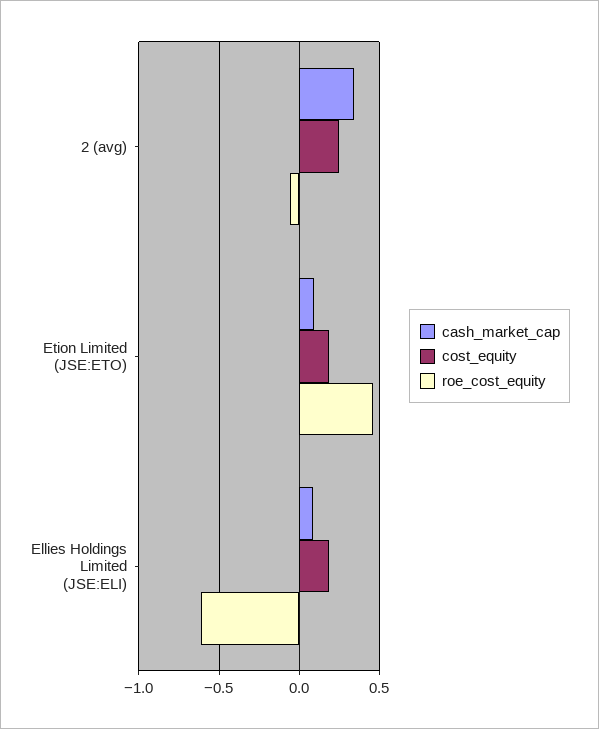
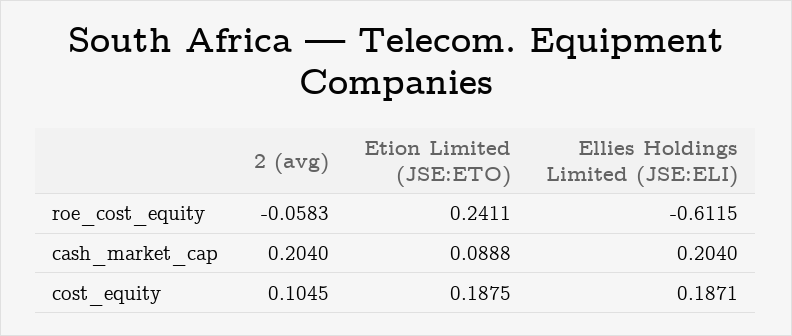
  {
    "cash_market_cap": {
-     "2 (avg)": 0.35,
+     "2 (avg)": 0.204,
      "Etion Limited (JSE:ETO)": 0.0888,
-     "Ellies Holdings Limited (JSE:ELI)": 0.1
+     "Ellies Holdings Limited (JSE:ELI)": 0.204
    },
    "cost_equity": {
-     "2 (avg)": 0.25,
+     "2 (avg)": 0.1045,
      "Etion Limited (JSE:ETO)": 0.1875,
      "Ellies Holdings Limited (JSE:ELI)": 0.1871
    },
    "roe_cost_equity": {
      "2 (avg)": -0.0583,
-     "Etion Limited (JSE:ETO)": 0.45,
+     "Etion Limited (JSE:ETO)": 0.2411,
      "Ellies Holdings Limited (JSE:ELI)": -0.6115
    }
  }

